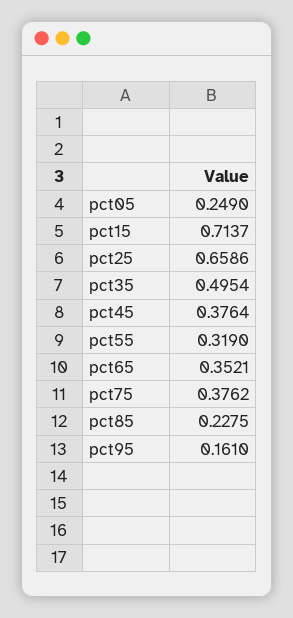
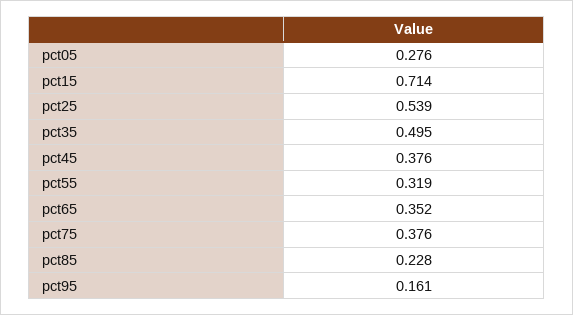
  {
-   "pct05": 0.249,
+   "pct05": 0.276,
    "pct15": 0.7137,
-   "pct25": 0.6586,
+   "pct25": 0.539,
    "pct35": 0.4954,
    "pct45": 0.3764,
    "pct55": 0.319,
    "pct65": 0.3521,
    "pct75": 0.3762,
    "pct85": 0.2275,
    "pct95": 0.161
  }

